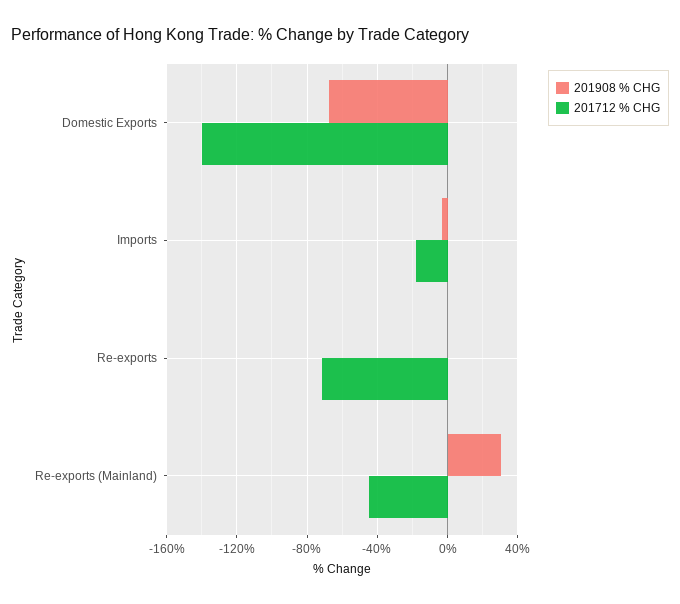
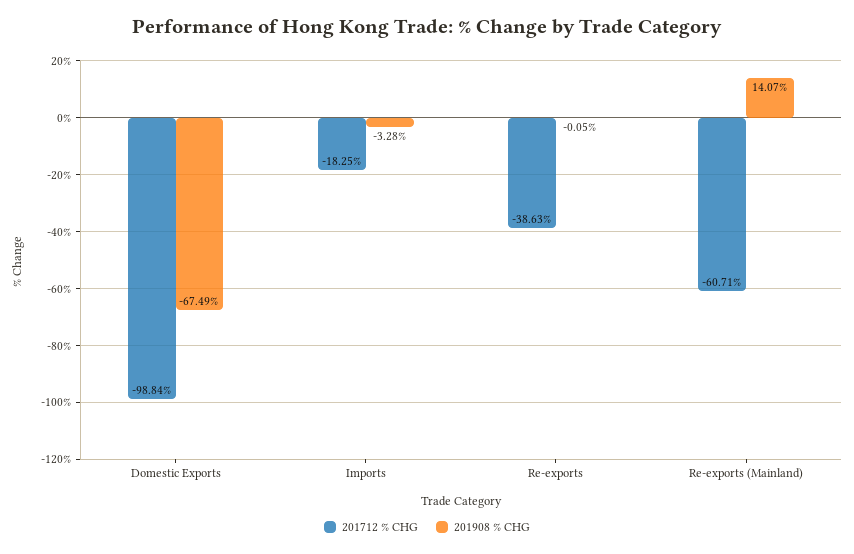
  {
    "201908 % CHG": {
      "Domestic Exports": -67.49,
      "Imports": -3.28,
      "Re-exports": -0.05,
-     "Re-exports (Mainland)": 30
+     "Re-exports (Mainland)": 14.07
    },
    "201712 % CHG": {
-     "Domestic Exports": -140,
+     "Domestic Exports": -98.84,
      "Imports": -18.25,
-     "Re-exports": -70,
+     "Re-exports": -38.63,
-     "Re-exports (Mainland)": -45
+     "Re-exports (Mainland)": -60.71
    }
  }

